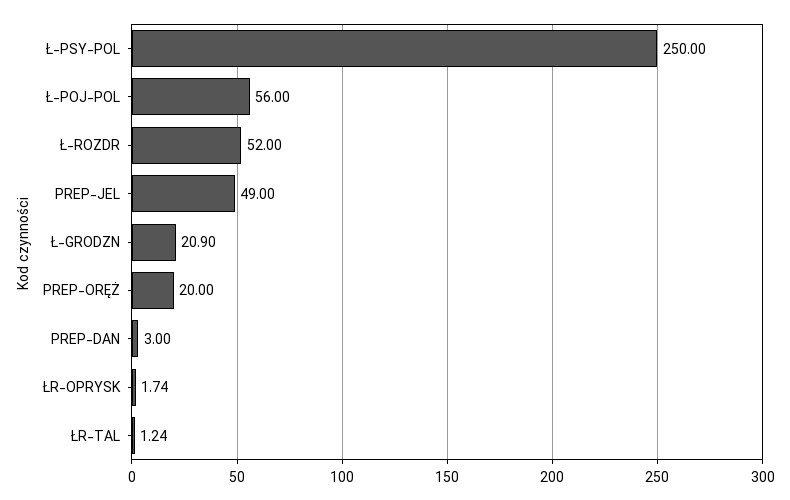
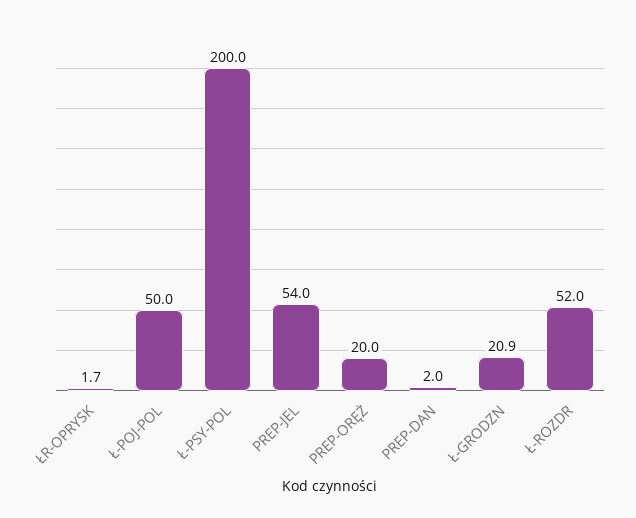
  {
-   "Ł-PSY-POL": 250,
+   "Ł-PSY-POL": 200,
-   "Ł-POJ-POL": 56,
+   "Ł-POJ-POL": 50,
    "Ł-ROZDR": 52,
-   "PREP-JEL": 49,
+   "PREP-JEL": 54,
    "Ł-GRODZN": 20.9,
    "PREP-ORĘŻ": 20,
-   "PREP-DAN": 3,
+   "PREP-DAN": 2,
-   "ŁR-OPRYSK": 1.74,
+   "ŁR-OPRYSK": 1.74
-   "ŁR-TAL": 1.24
  }

